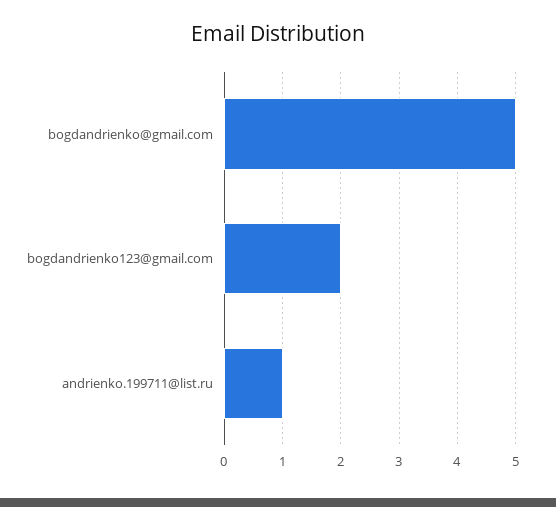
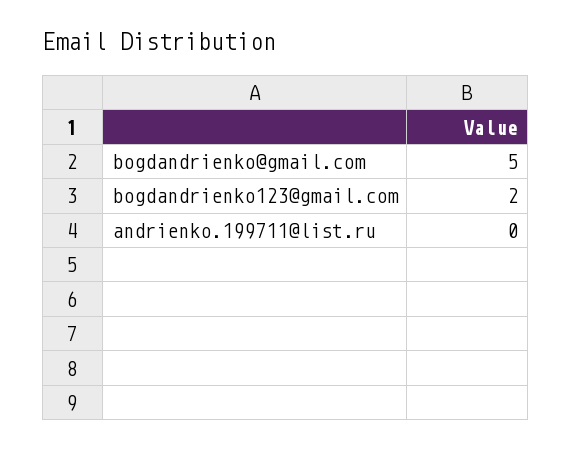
  {
    "bogdandrienko@gmail.com": 5,
    "bogdandrienko123@gmail.com": 2,
-   "andrienko.199711@list.ru": 1
+   "andrienko.199711@list.ru": 0
  }

